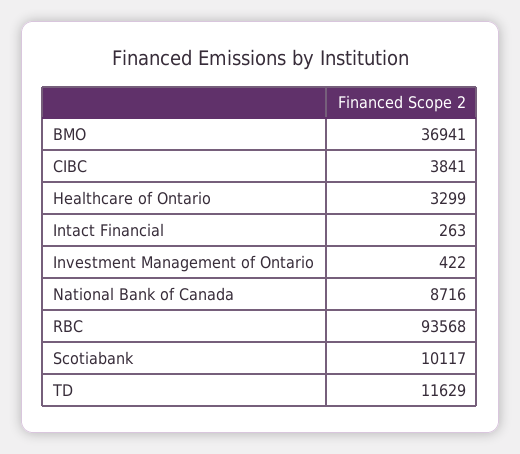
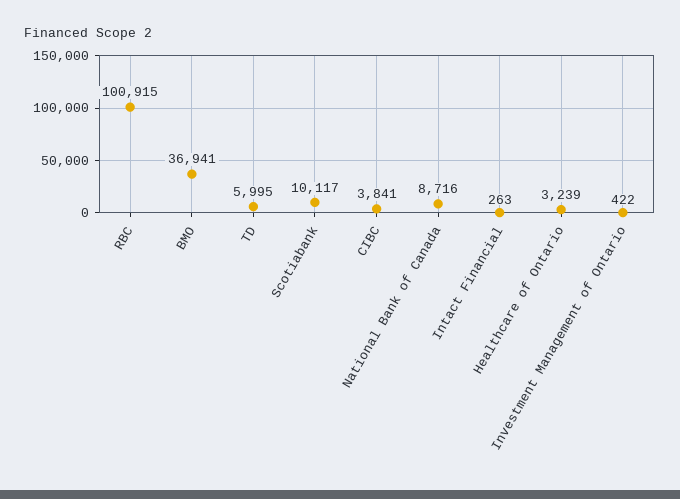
  {
    "BMO": 36941,
    "CIBC": 3841,
-   "Healthcare of Ontario": 3299,
+   "Healthcare of Ontario": 3239,
    "Intact Financial": 263,
    "Investment Management of Ontario": 422,
    "National Bank of Canada": 8716,
-   "RBC": 93568,
+   "RBC": 100915,
    "Scotiabank": 10117,
-   "TD": 11629
+   "TD": 5995
  }

